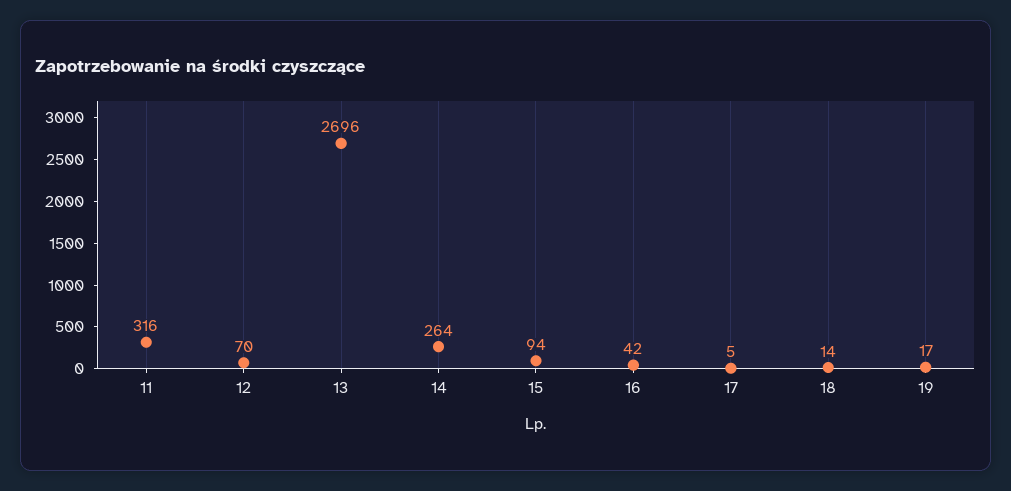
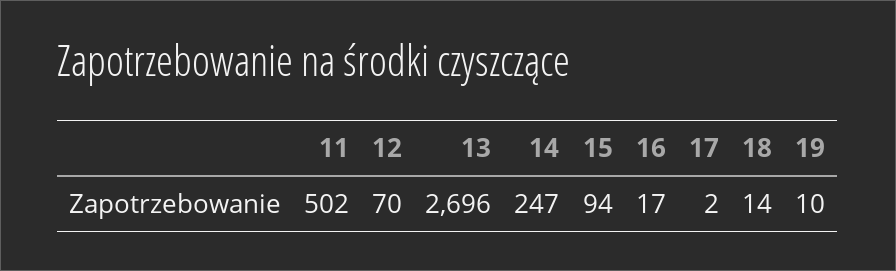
  {
-   "11": 316,
+   "11": 502,
    "12": 70,
    "13": 2696,
-   "14": 264,
+   "14": 247,
    "15": 94,
-   "16": 42,
+   "16": 17,
-   "17": 5,
+   "17": 2,
    "18": 14,
-   "19": 17
+   "19": 10
  }

